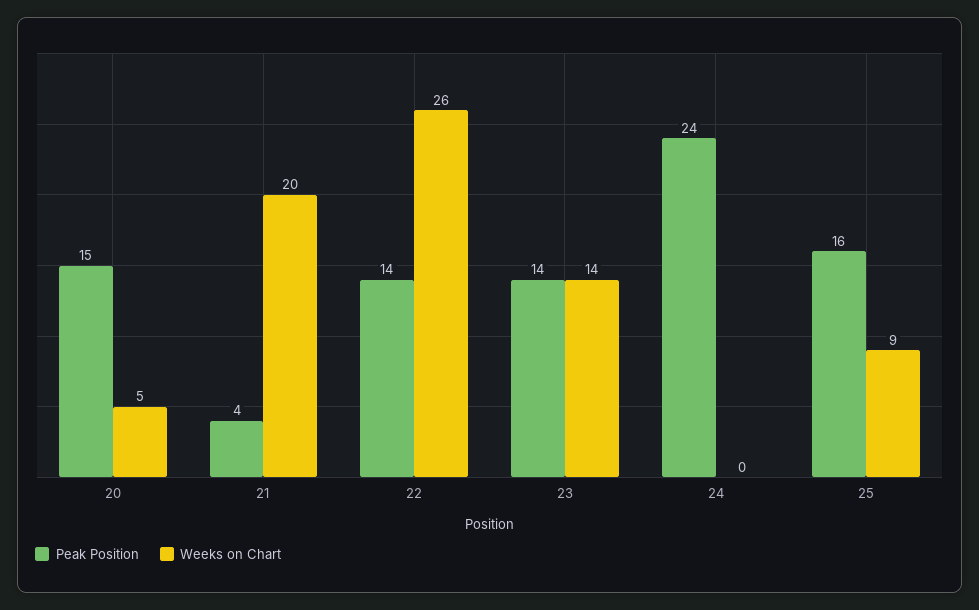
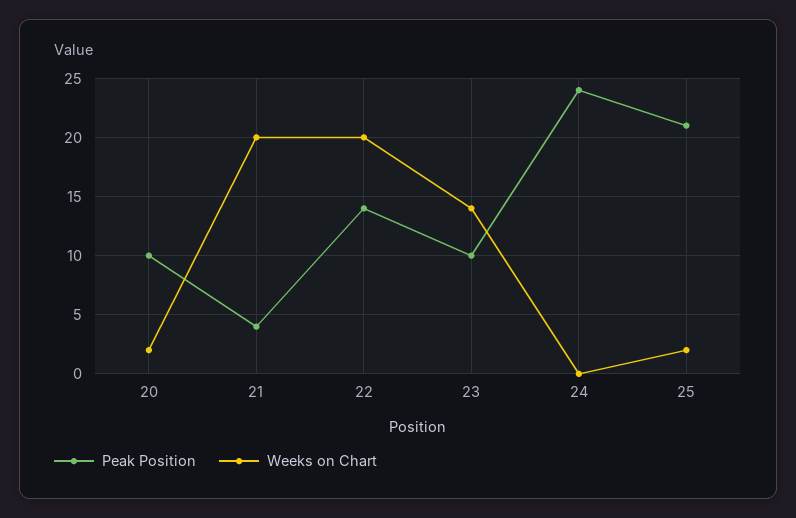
  {
    "Peak Position": {
-     "20": 15,
+     "20": 10,
      "21": 4,
      "22": 14,
-     "23": 14,
+     "23": 10,
      "24": 24,
-     "25": 16
+     "25": 21
    },
    "Weeks on Chart": {
-     "20": 5,
+     "20": 2,
      "21": 20,
-     "22": 26,
+     "22": 20,
      "23": 14,
      "24": 0,
-     "25": 9
+     "25": 2
    }
  }

